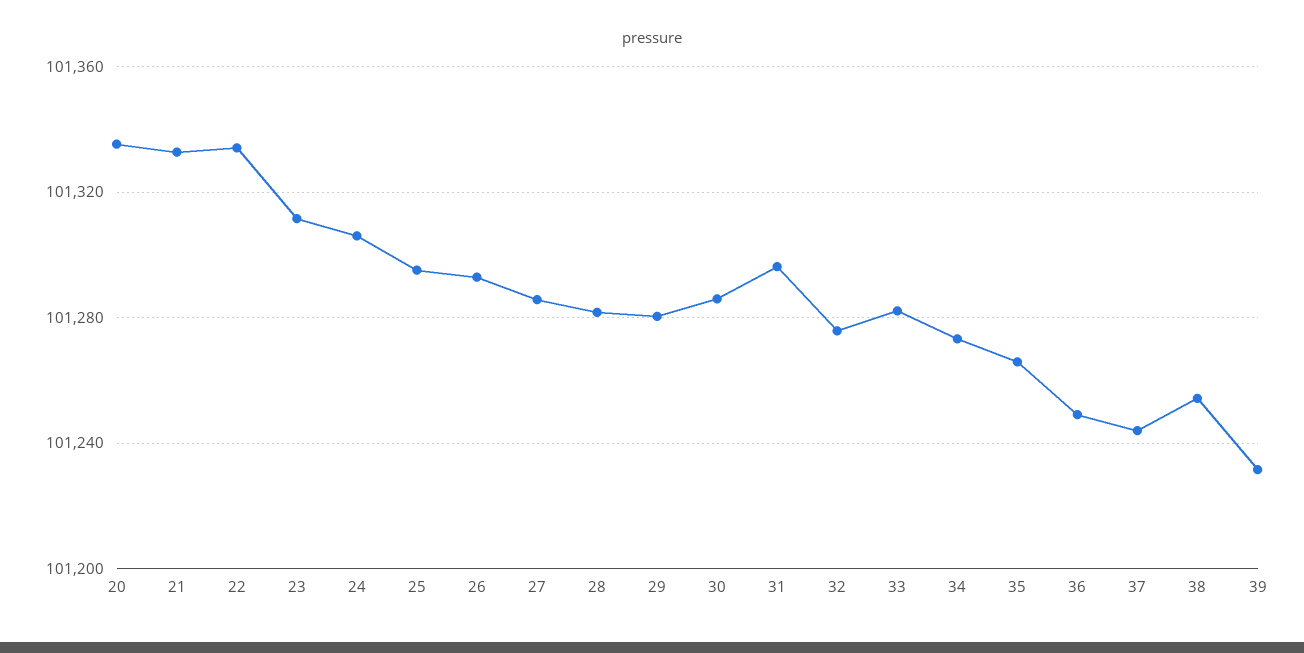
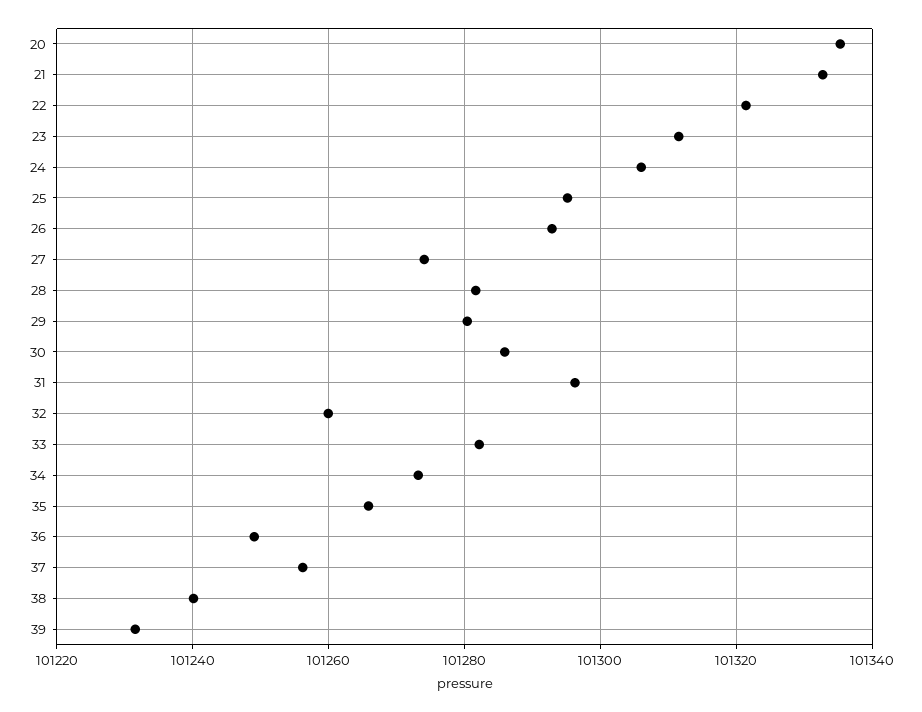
  {
    "20": 101336,
    "21": 101332,
-   "22": 101335,
+   "22": 101322,
    "23": 101312,
    "24": 101306,
    "25": 101296,
    "26": 101292,
-   "27": 101285,
+   "27": 101274,
    "28": 101282,
    "29": 101280,
    "30": 101286,
    "31": 101296,
-   "32": 101275,
+   "32": 101260,
    "33": 101282,
    "34": 101274,
    "35": 101266,
    "36": 101250,
-   "37": 101245,
+   "37": 101256,
-   "38": 101255,
+   "38": 101240,
    "39": 101232
  }

